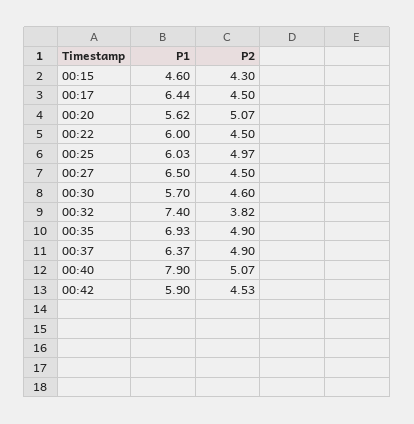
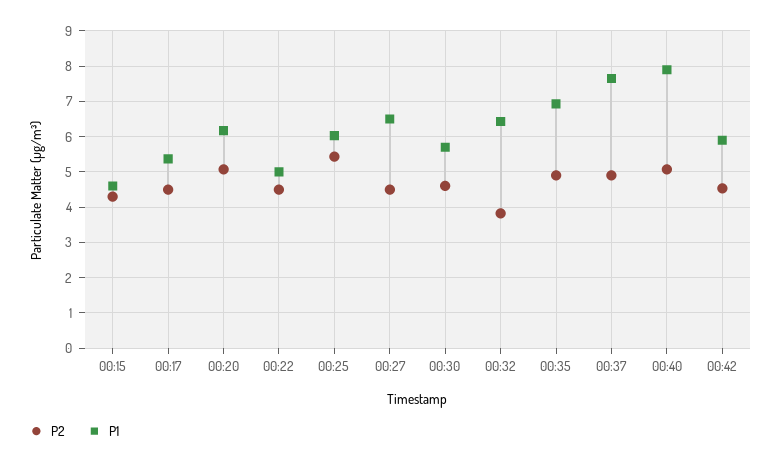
  {
    "P1": {
      "00:15": 4.6,
-     "00:17": 6.44,
+     "00:17": 5.4,
-     "00:20": 5.62,
+     "00:20": 6.2,
-     "00:22": 6,
+     "00:22": 5,
      "00:25": 6.03,
      "00:27": 6.5,
      "00:30": 5.7,
-     "00:32": 7.4,
+     "00:32": 6.4,
      "00:35": 6.93,
-     "00:37": 6.37,
+     "00:37": 7.6,
      "00:40": 7.9,
      "00:42": 5.9
    },
    "P2": {
      "00:15": 4.3,
      "00:17": 4.5,
      "00:20": 5.07,
      "00:22": 4.5,
-     "00:25": 4.97,
+     "00:25": 5.4,
      "00:27": 4.5,
      "00:30": 4.6,
      "00:32": 3.82,
      "00:35": 4.9,
      "00:37": 4.9,
      "00:40": 5.07,
      "00:42": 4.53
    }
  }

